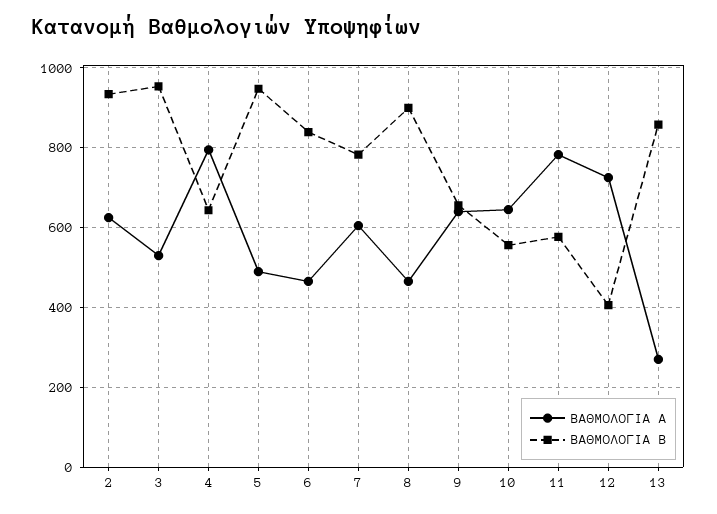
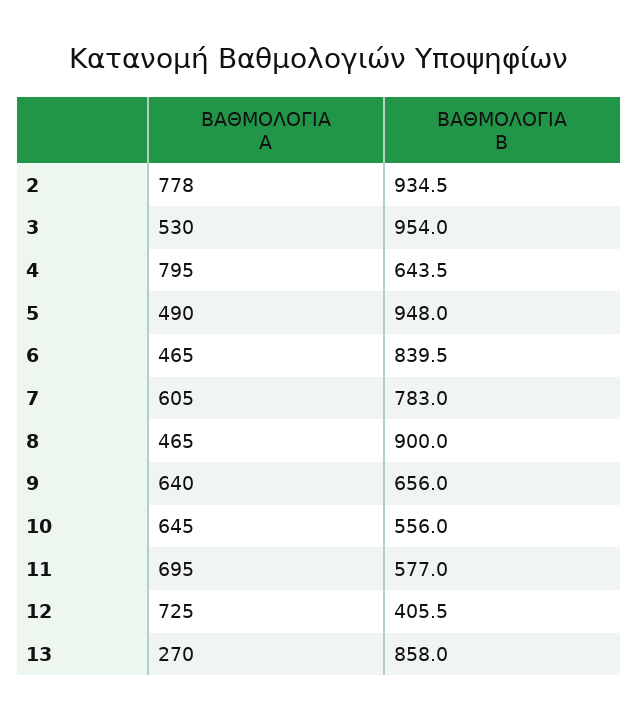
  {
    "ΒΑΘΜΟΛΟΓΙΑ Α": {
-     "2": 620,
+     "2": 778,
      "3": 530,
      "4": 795,
      "5": 490,
      "6": 465,
      "7": 605,
      "8": 465,
      "9": 640,
      "10": 645,
-     "11": 780,
+     "11": 695,
      "12": 725,
      "13": 270
    },
    "ΒΑΘΜΟΛΟΓΙΑ B": {
      "2": 934.5,
      "3": 954,
      "4": 643.5,
      "5": 948,
      "6": 839.5,
      "7": 783,
      "8": 900,
      "9": 656,
      "10": 556,
      "11": 577,
      "12": 405.5,
      "13": 858
    }
  }

